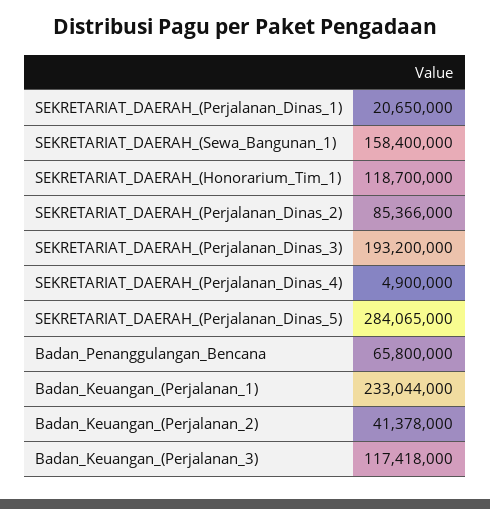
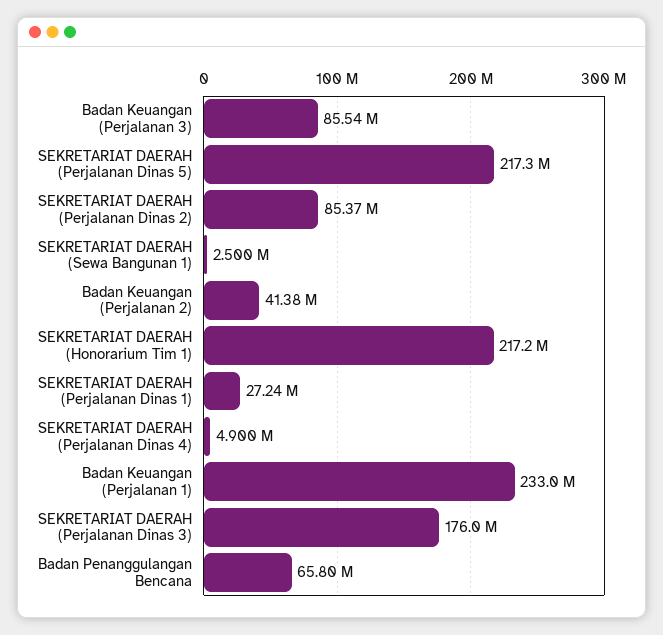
  {
-   "SEKRETARIAT_DAERAH_(Perjalanan_Dinas_1)": 20650000,
+   "SEKRETARIAT_DAERAH_(Perjalanan_Dinas_1)": 27240000,
-   "SEKRETARIAT_DAERAH_(Sewa_Bangunan_1)": 158400000,
+   "SEKRETARIAT_DAERAH_(Sewa_Bangunan_1)": 2500000,
-   "SEKRETARIAT_DAERAH_(Honorarium_Tim_1)": 118700000,
+   "SEKRETARIAT_DAERAH_(Honorarium_Tim_1)": 217200000,
    "SEKRETARIAT_DAERAH_(Perjalanan_Dinas_2)": 85366000,
-   "SEKRETARIAT_DAERAH_(Perjalanan_Dinas_3)": 193200000,
+   "SEKRETARIAT_DAERAH_(Perjalanan_Dinas_3)": 176000000,
    "SEKRETARIAT_DAERAH_(Perjalanan_Dinas_4)": 4900000,
-   "SEKRETARIAT_DAERAH_(Perjalanan_Dinas_5)": 284065000,
+   "SEKRETARIAT_DAERAH_(Perjalanan_Dinas_5)": 217300000,
    "Badan_Penanggulangan_Bencana": 65800000,
    "Badan_Keuangan_(Perjalanan_1)": 233044000,
    "Badan_Keuangan_(Perjalanan_2)": 41378000,
-   "Badan_Keuangan_(Perjalanan_3)": 117418000
+   "Badan_Keuangan_(Perjalanan_3)": 85540000
  }

